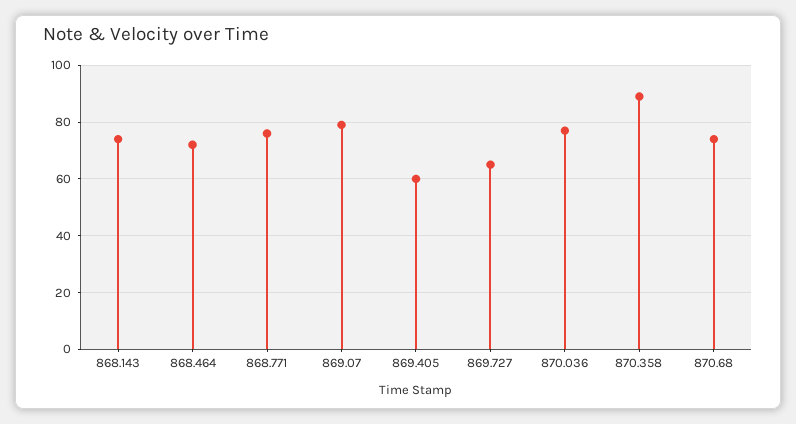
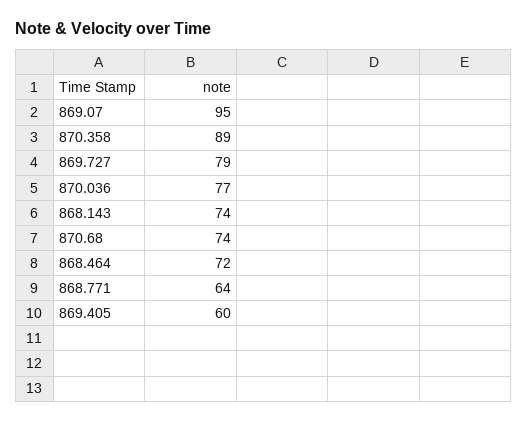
  {
    "868.143": 74,
    "868.464": 72,
-   "868.771": 75,
+   "868.771": 64,
-   "869.07": 80,
+   "869.07": 95,
    "869.405": 60,
-   "869.727": 65,
+   "869.727": 79,
    "870.036": 77,
    "870.358": 89,
    "870.68": 74
  }

